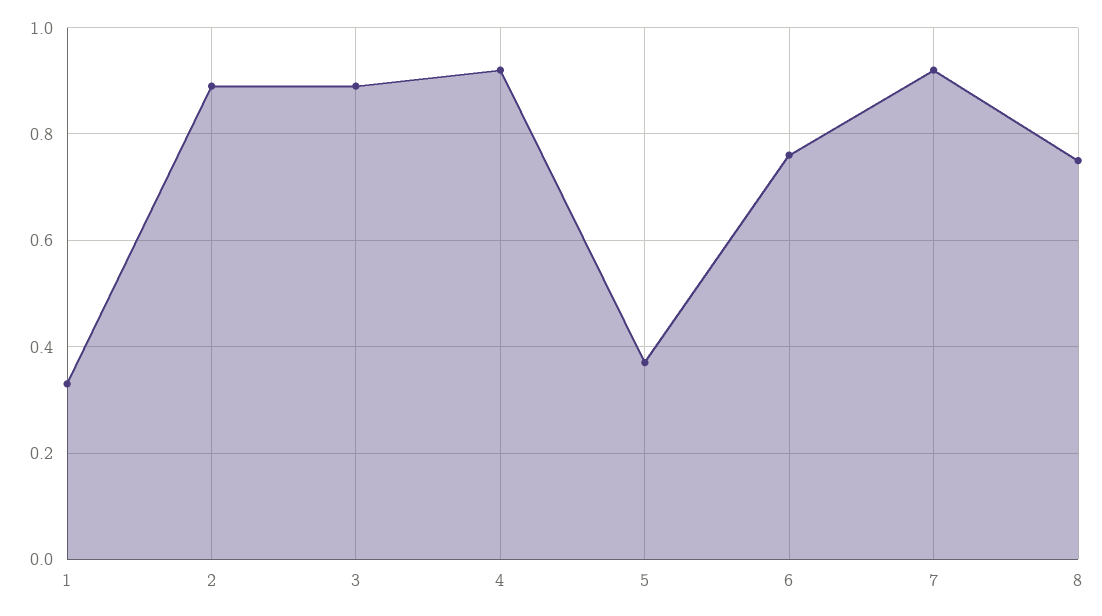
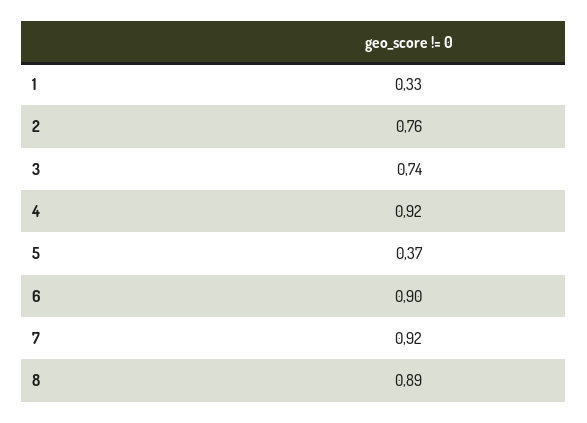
  {
    "1": 0.33,
-   "2": 0.9,
+   "2": 0.76,
-   "3": 0.9,
+   "3": 0.74,
    "4": 0.92,
    "5": 0.37,
-   "6": 0.75,
+   "6": 0.9,
    "7": 0.92,
-   "8": 0.75
+   "8": 0.89
  }

